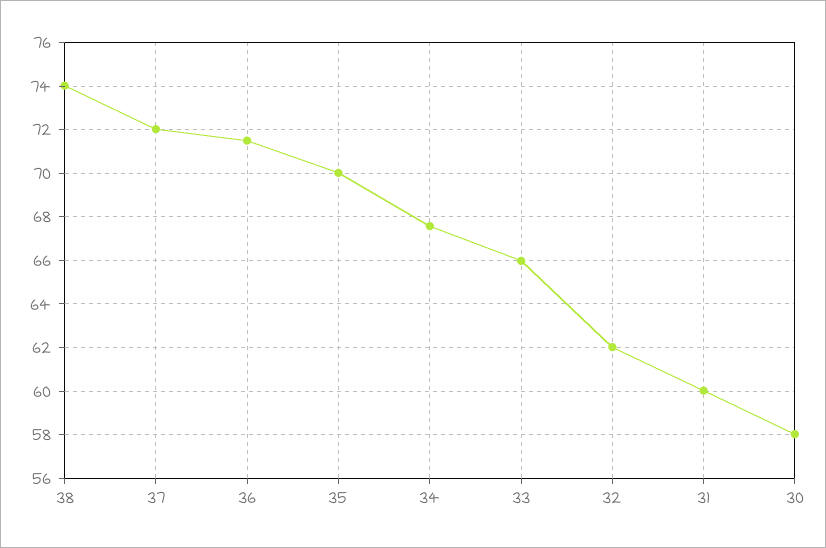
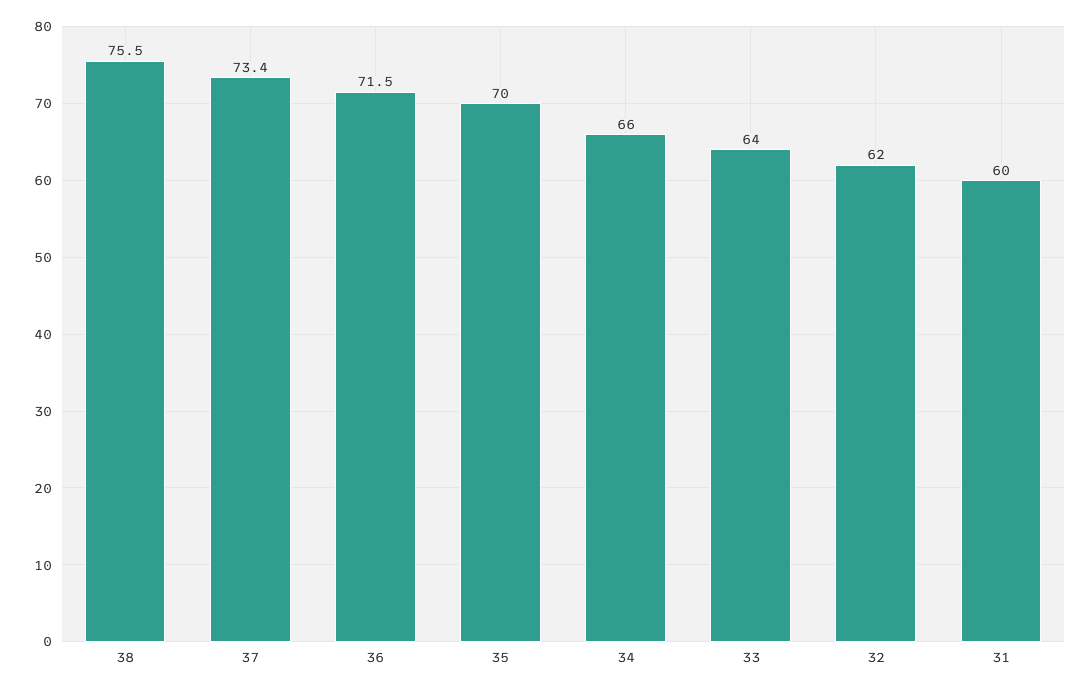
  {
-   "38": 74,
+   "38": 75.5,
-   "37": 72,
+   "37": 73.4,
    "36": 71.5,
    "35": 70,
-   "34": 67.5,
+   "34": 66,
-   "33": 66,
+   "33": 64,
    "32": 62,
-   "31": 60,
+   "31": 60
-   "30": 58
  }

